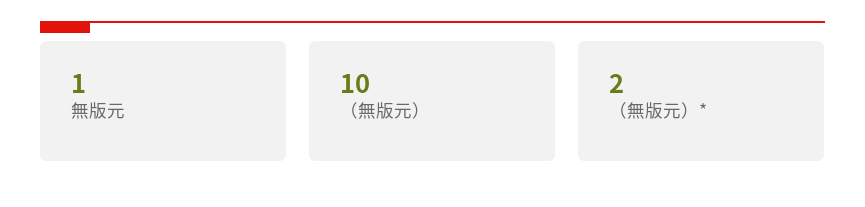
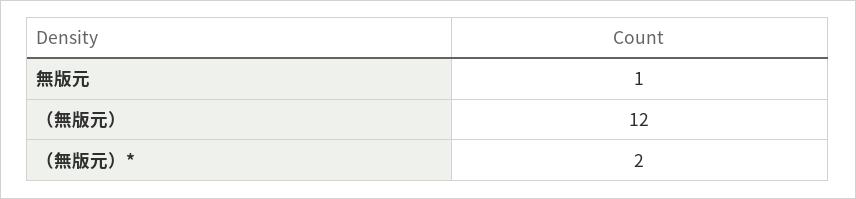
  {
    "無版元": 1,
-   "（無版元）": 10,
+   "（無版元）": 12,
    "（無版元）*": 2
  }

